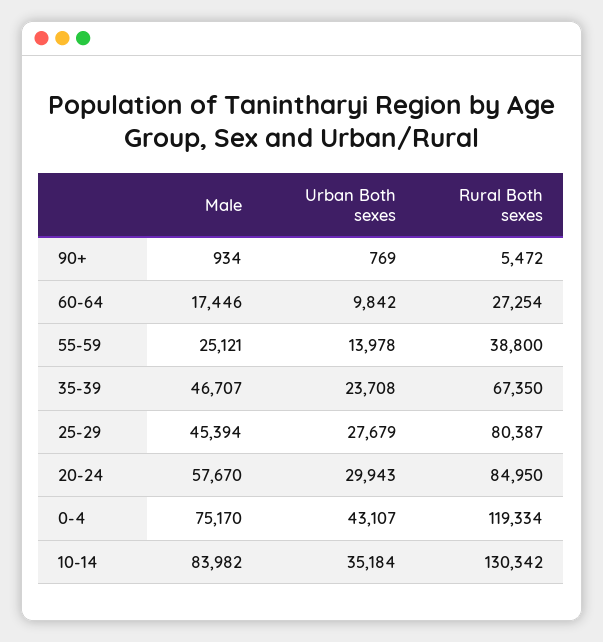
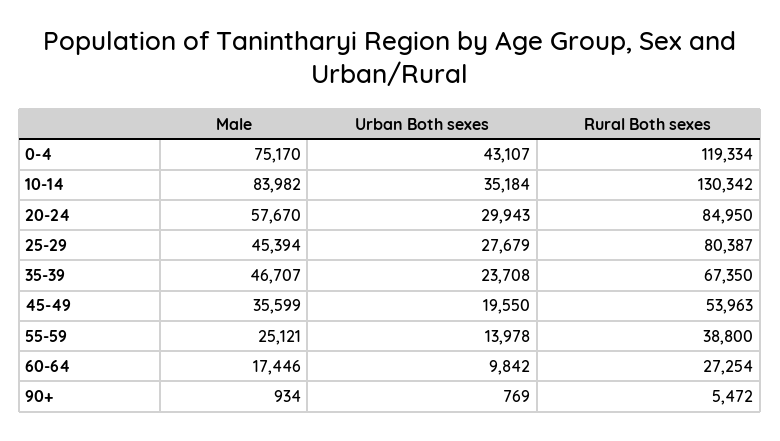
  {
    "Male": {
      "90+": 934,
      "60-64": 17446,
      "55-59": 25121,
      "35-39": 46707,
      "25-29": 45394,
      "20-24": 57670,
      "0-4": 75170,
-     "10-14": 83982
+     "10-14": 83982,
+     "45-49": 35599
    },
    "Urban Both sexes": {
      "90+": 769,
      "60-64": 9842,
      "55-59": 13978,
      "35-39": 23708,
      "25-29": 27679,
      "20-24": 29943,
      "0-4": 43107,
-     "10-14": 35184
+     "10-14": 35184,
+     "45-49": 19550
    },
    "Rural Both sexes": {
      "90+": 5472,
      "60-64": 27254,
      "55-59": 38800,
      "35-39": 67350,
      "25-29": 80387,
      "20-24": 84950,
      "0-4": 119334,
-     "10-14": 130342
+     "10-14": 130342,
+     "45-49": 53963
    }
  }

